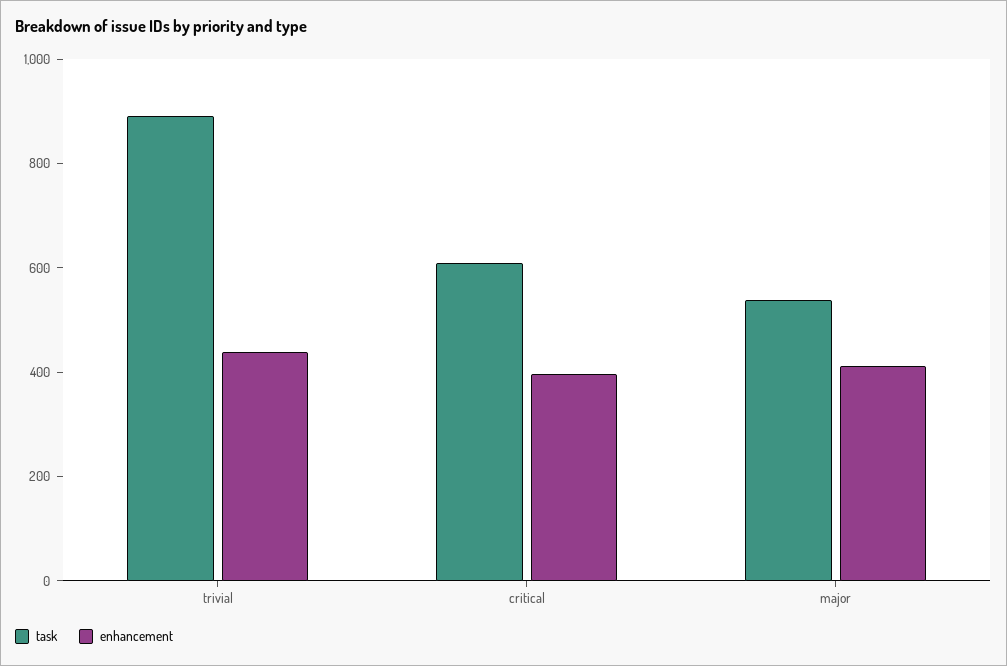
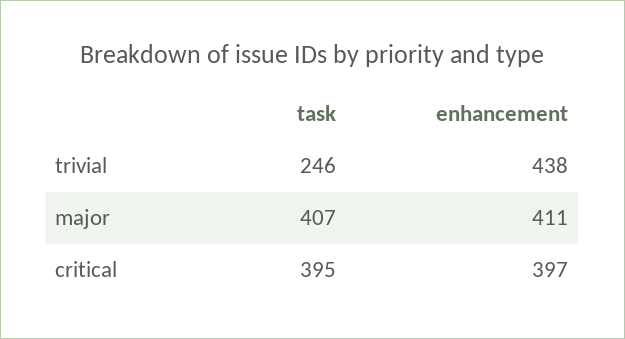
  {
    "task": {
-     "trivial": 900,
+     "trivial": 246,
-     "critical": 600,
+     "critical": 395,
-     "major": 550
+     "major": 407
    },
    "enhancement": {
      "trivial": 438,
      "critical": 397,
      "major": 411
    }
  }

